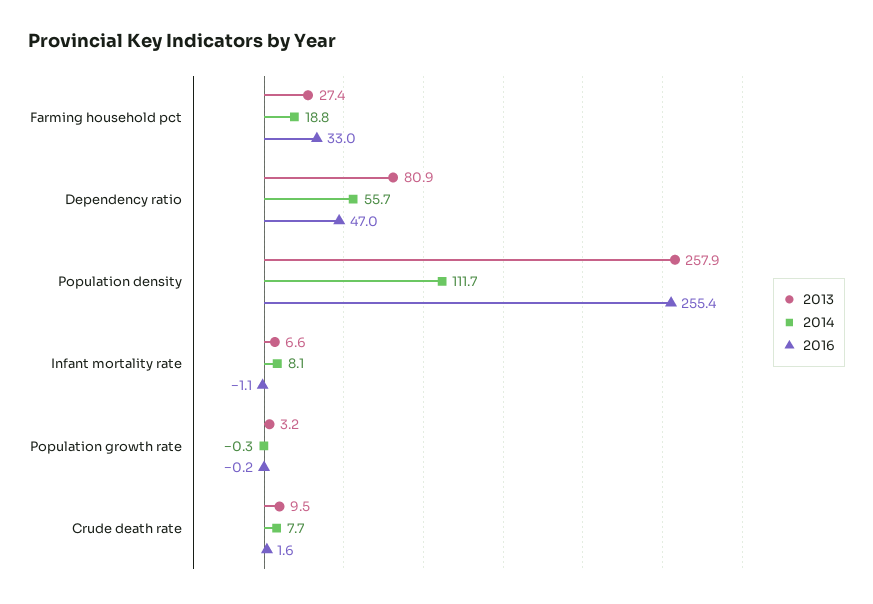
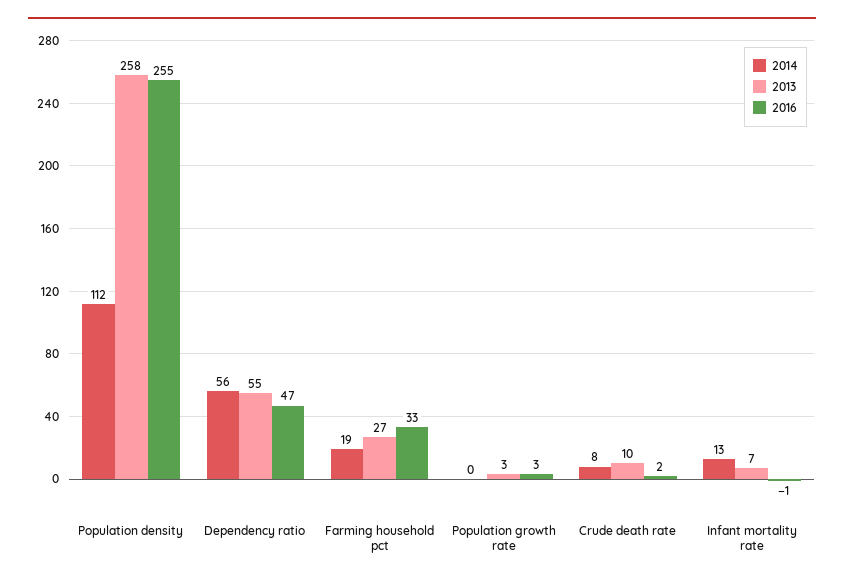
  {
    "2013": {
      "Farming household pct": 27.4,
-     "Dependency ratio": 80.9,
+     "Dependency ratio": 55,
      "Population density": 257.9,
      "Infant mortality rate": 6.6,
      "Population growth rate": 3.2,
      "Crude death rate": 9.5
    },
    "2014": {
      "Farming household pct": 18.8,
      "Dependency ratio": 55.7,
      "Population density": 111.7,
-     "Infant mortality rate": 8.1,
+     "Infant mortality rate": 13,
      "Population growth rate": -0.3,
      "Crude death rate": 7.7
    },
    "2016": {
      "Farming household pct": 33,
      "Dependency ratio": 47,
      "Population density": 255.4,
      "Infant mortality rate": -1.1,
-     "Population growth rate": -0.2,
+     "Population growth rate": 3,
      "Crude death rate": 1.6
    }
  }

